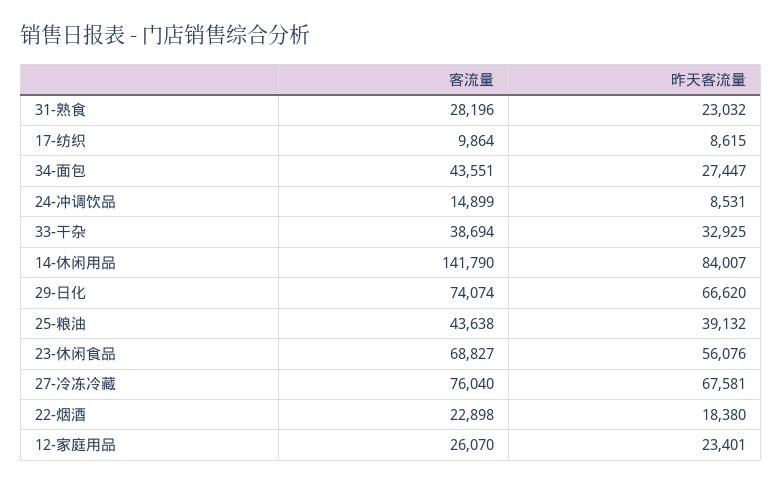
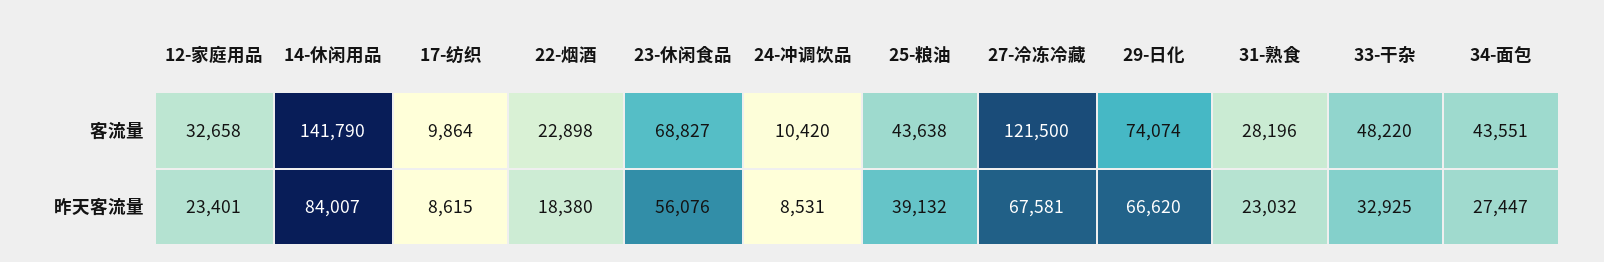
  {
    "客流量": {
      "31-熟食": 28196,
      "17-纺织": 9864,
      "34-面包": 43551,
-     "24-冲调饮品": 14899,
+     "24-冲调饮品": 10420,
-     "33-干杂": 38694,
+     "33-干杂": 48220,
      "14-休闲用品": 141790,
      "29-日化": 74074,
      "25-粮油": 43638,
      "23-休闲食品": 68827,
-     "27-冷冻冷藏": 76040,
+     "27-冷冻冷藏": 121500,
      "22-烟酒": 22898,
-     "12-家庭用品": 26070
+     "12-家庭用品": 32658
    },
    "昨天客流量": {
      "31-熟食": 23032,
      "17-纺织": 8615,
      "34-面包": 27447,
      "24-冲调饮品": 8531,
      "33-干杂": 32925,
      "14-休闲用品": 84007,
      "29-日化": 66620,
      "25-粮油": 39132,
      "23-休闲食品": 56076,
      "27-冷冻冷藏": 67581,
      "22-烟酒": 18380,
      "12-家庭用品": 23401
    }
  }

